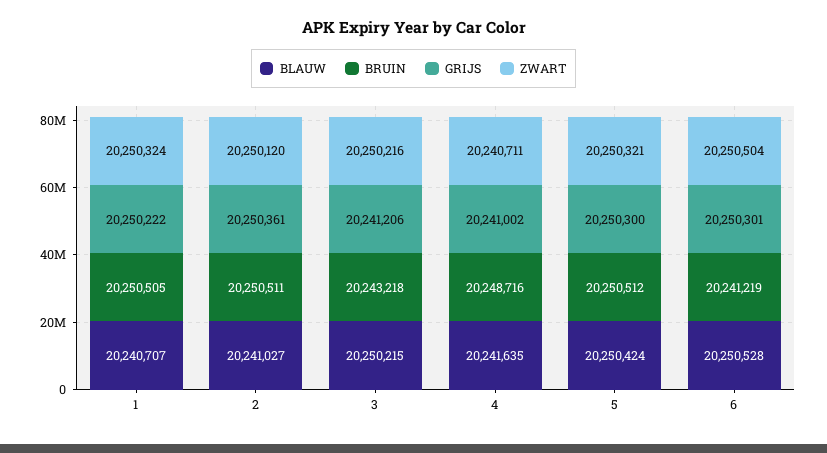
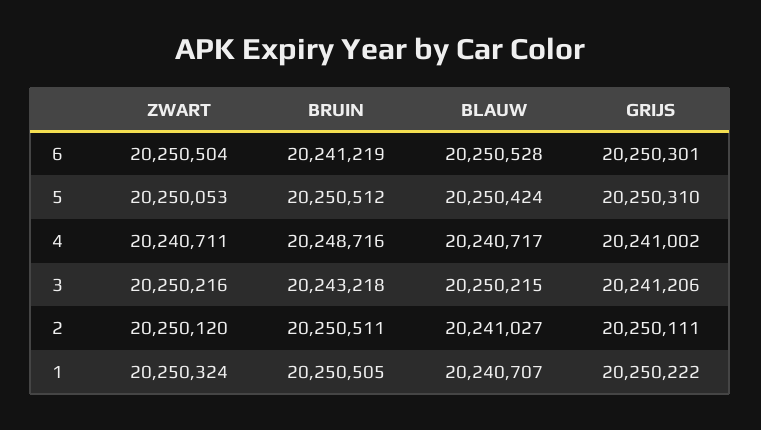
  {
    "BLAUW": {
      "1": 20240707,
      "2": 20241027,
      "3": 20250215,
-     "4": 20241635,
+     "4": 20240717,
      "5": 20250424,
      "6": 20250528
    },
    "BRUIN": {
      "1": 20250505,
      "2": 20250511,
      "3": 20243218,
      "4": 20248716,
      "5": 20250512,
      "6": 20241219
    },
    "GRIJS": {
      "1": 20250222,
-     "2": 20250361,
+     "2": 20250111,
      "3": 20241206,
      "4": 20241002,
-     "5": 20250300,
+     "5": 20250310,
      "6": 20250301
    },
    "ZWART": {
      "1": 20250324,
      "2": 20250120,
      "3": 20250216,
      "4": 20240711,
-     "5": 20250321,
+     "5": 20250053,
      "6": 20250504
    }
  }

